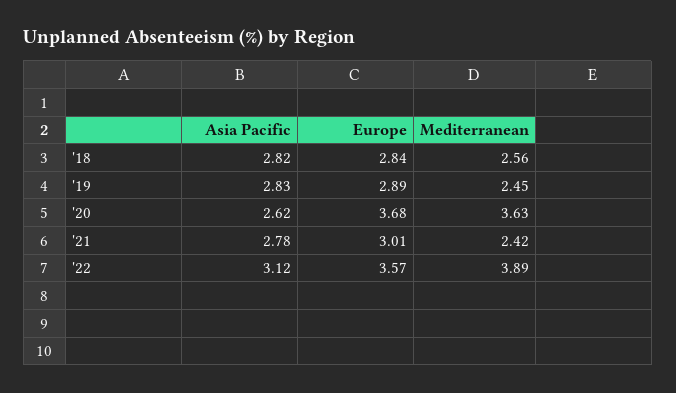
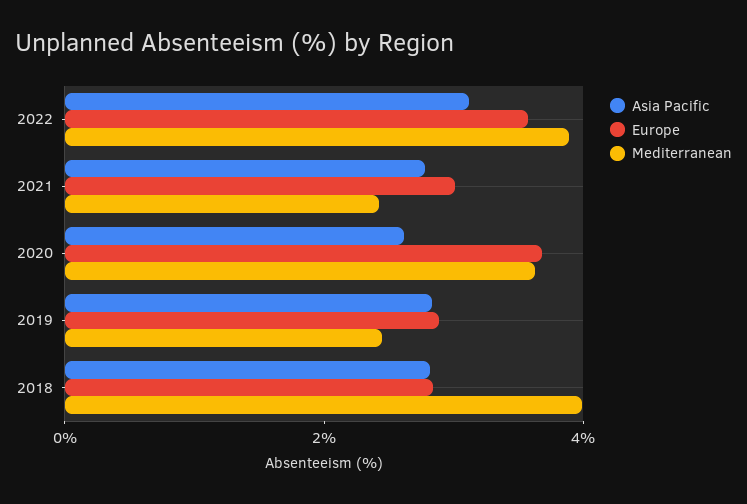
  {
    "Asia Pacific": {
      "'18": 2.82,
      "'19": 2.83,
      "'20": 2.62,
      "'21": 2.78,
      "'22": 3.12
    },
    "Europe": {
      "'18": 2.84,
      "'19": 2.89,
      "'20": 3.68,
      "'21": 3.01,
      "'22": 3.57
    },
    "Mediterranean": {
-     "'18": 2.56,
+     "'18": 4,
      "'19": 2.45,
      "'20": 3.63,
      "'21": 2.42,
      "'22": 3.89
    }
  }

